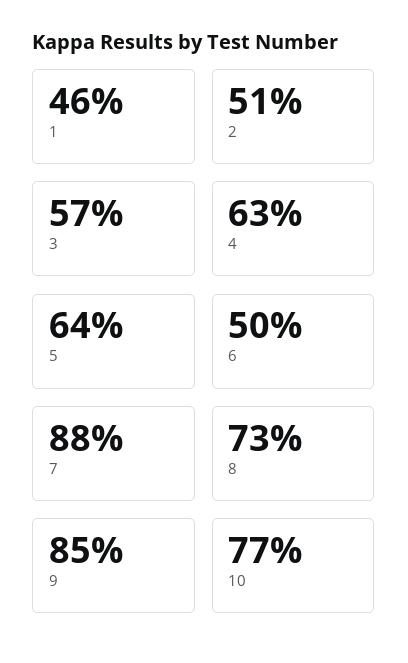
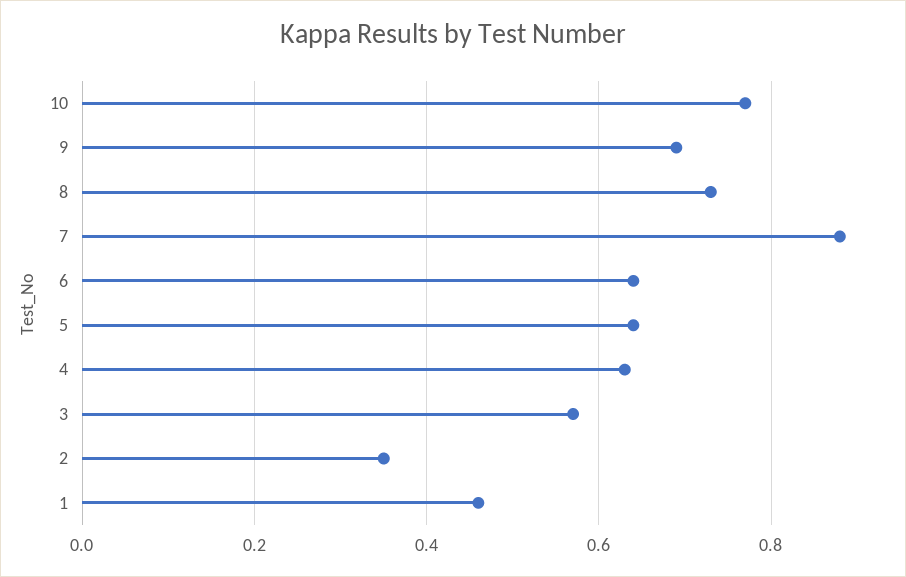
  {
    "1": 0.46,
-   "2": 0.51,
+   "2": 0.35,
    "3": 0.57,
    "4": 0.63,
    "5": 0.64,
-   "6": 0.5,
+   "6": 0.65,
    "7": 0.88,
    "8": 0.73,
-   "9": 0.85,
+   "9": 0.7,
    "10": 0.77
  }

